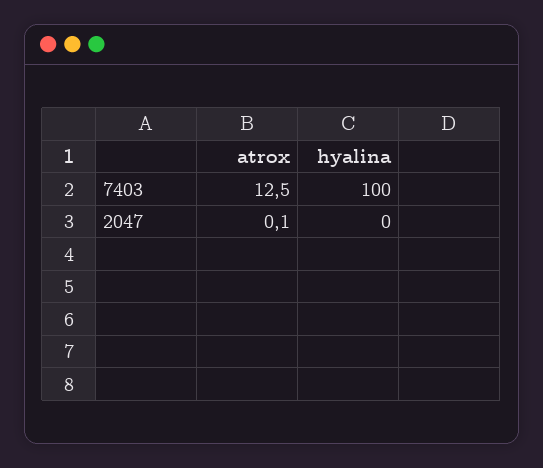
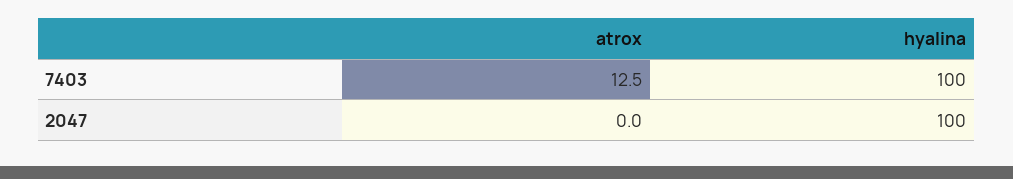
  {
    "atrox": {
      "7403": 12.5,
-     "2047": 0.1
+     "2047": 0
    },
    "hyalina": {
      "7403": 100,
-     "2047": 0
+     "2047": 100
    }
  }

